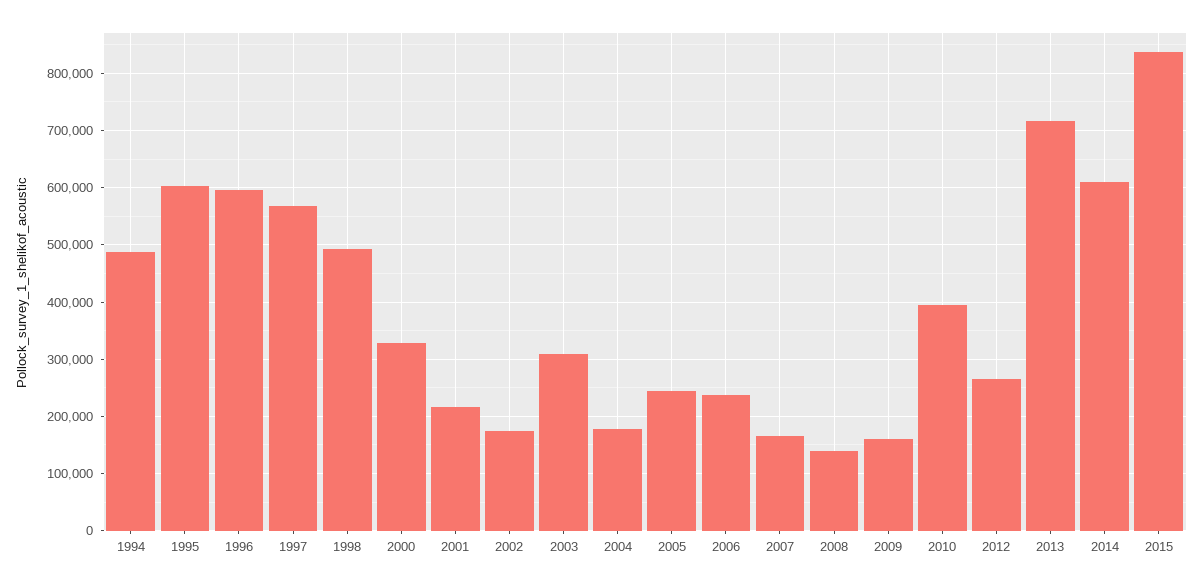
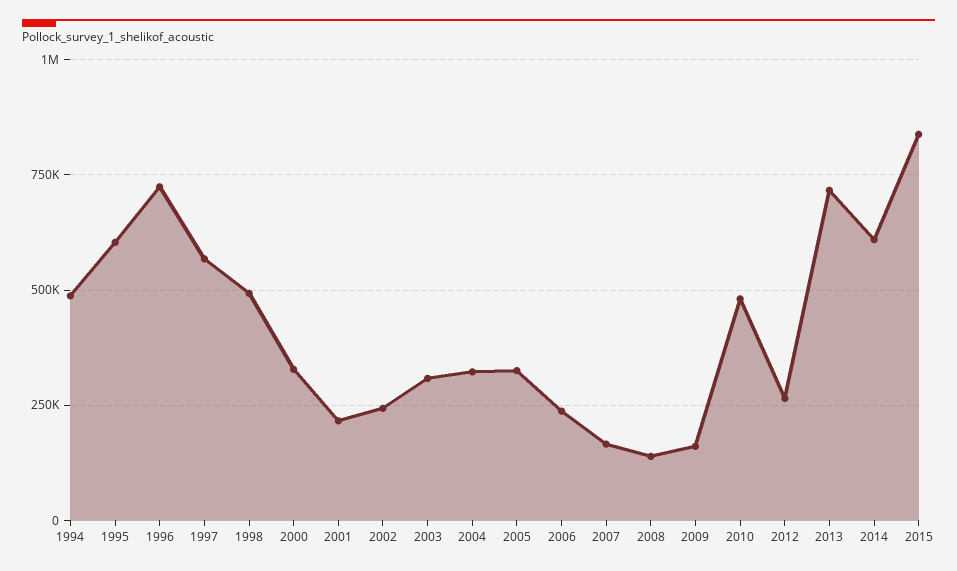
  {
    "1994": 480000,
    "1995": 600000,
-   "1996": 600000,
+   "1996": 725000,
    "1997": 560000,
    "1998": 500000,
    "2000": 320000,
    "2001": 220000,
-   "2002": 180000,
+   "2002": 250000,
    "2003": 300000,
-   "2004": 180000,
+   "2004": 325000,
-   "2005": 240000,
+   "2005": 325000,
    "2006": 240000,
    "2007": 160000,
    "2008": 140000,
    "2009": 160000,
-   "2010": 400000,
+   "2010": 475000,
    "2012": 260000,
    "2013": 720000,
    "2014": 600000,
    "2015": 840000
  }

